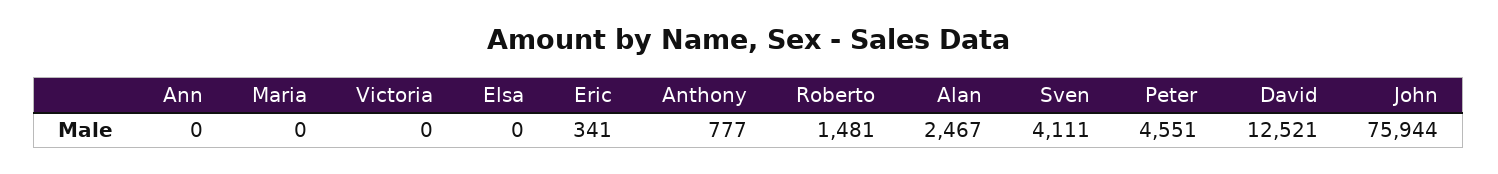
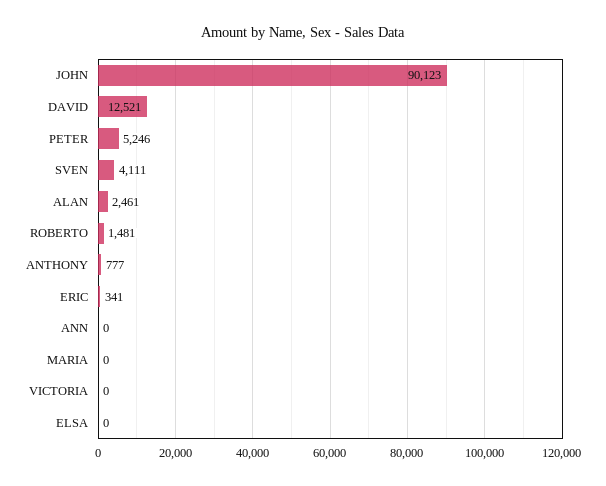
  {
    "Ann": 0,
    "Maria": 0,
    "Victoria": 0,
    "Elsa": 0,
    "Eric": 341,
    "Anthony": 777,
    "Roberto": 1481,
-   "Alan": 2467,
+   "Alan": 2461,
    "Sven": 4111,
-   "Peter": 4551,
+   "Peter": 5246,
    "David": 12521,
-   "John": 75944
+   "John": 90123
  }

